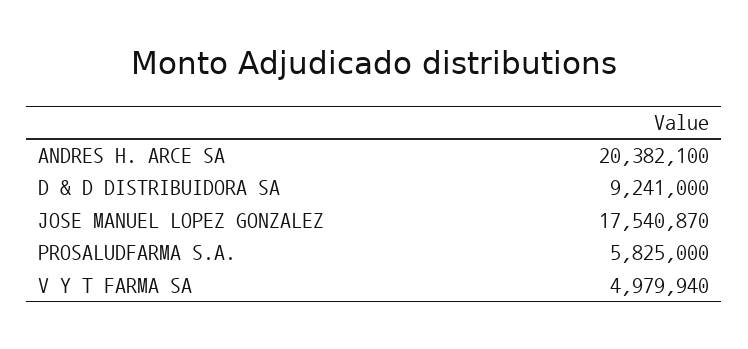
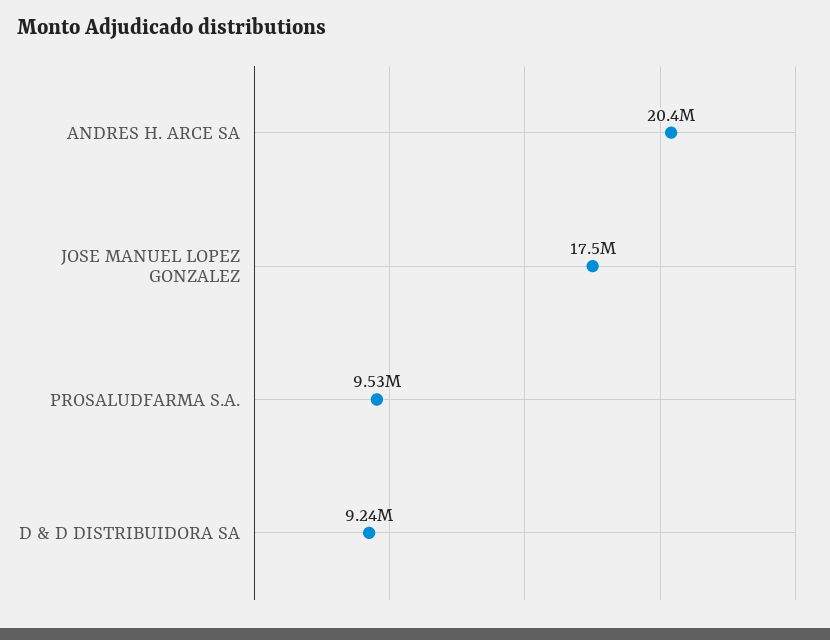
  {
    "ANDRES H. ARCE SA": 20382100,
    "D & D DISTRIBUIDORA SA": 9241000,
    "JOSE MANUEL LOPEZ GONZALEZ": 17540870,
-   "PROSALUDFARMA S.A.": 5825000,
+   "PROSALUDFARMA S.A.": 9530000
-   "V Y T FARMA SA": 4979940
  }

